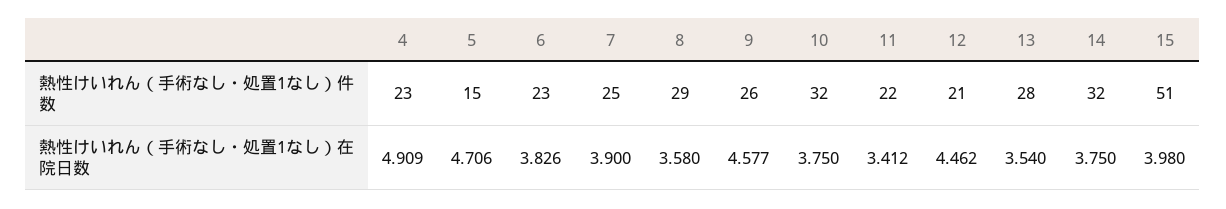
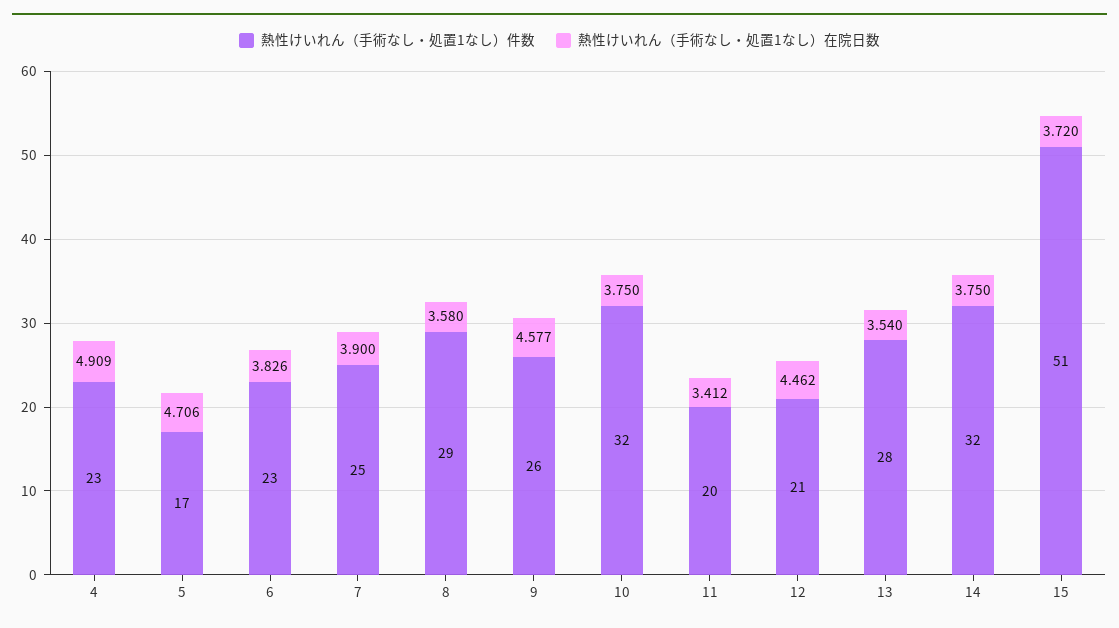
  {
    "熱性けいれん（手術なし・処置1なし）件数": {
      "4": 23,
-     "5": 15,
+     "5": 17,
      "6": 23,
      "7": 25,
      "8": 29,
      "9": 26,
      "10": 32,
-     "11": 22,
+     "11": 20,
      "12": 21,
      "13": 28,
      "14": 32,
      "15": 51
    },
    "熱性けいれん（手術なし・処置1なし）在院日数": {
      "4": 4.909,
      "5": 4.706,
      "6": 3.826,
      "7": 3.9,
      "8": 3.58,
      "9": 4.577,
      "10": 3.75,
      "11": 3.412,
      "12": 4.462,
      "13": 3.54,
      "14": 3.75,
-     "15": 3.98
+     "15": 3.72
    }
  }

